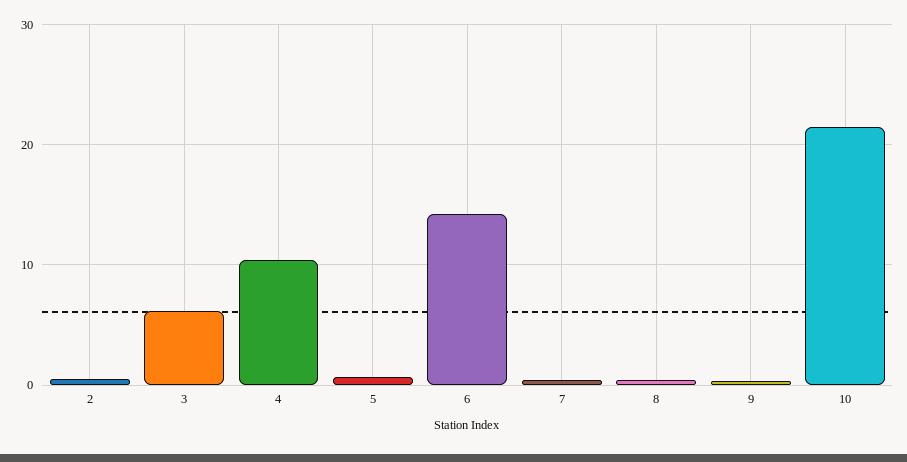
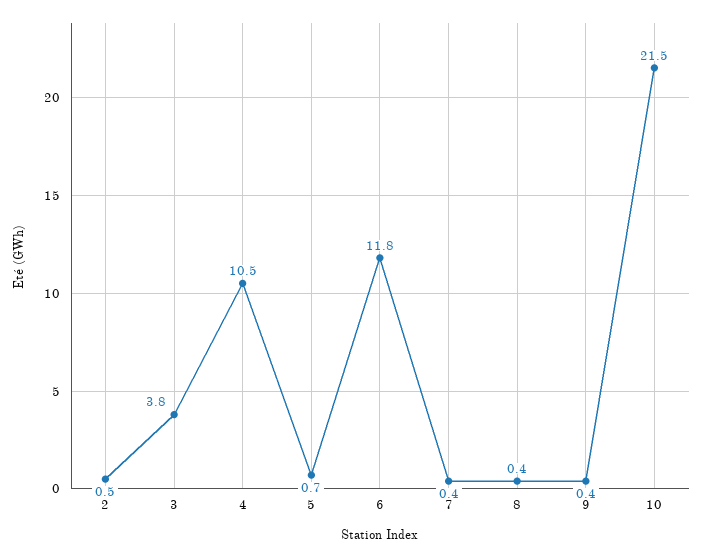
  {
    "2": 0.5,
-   "3": 6,
+   "3": 3.8,
    "4": 10.5,
    "5": 0.7,
-   "6": 14,
+   "6": 11.8,
    "7": 0.4,
    "8": 0.4,
    "9": 0.4,
    "10": 21.5
  }

